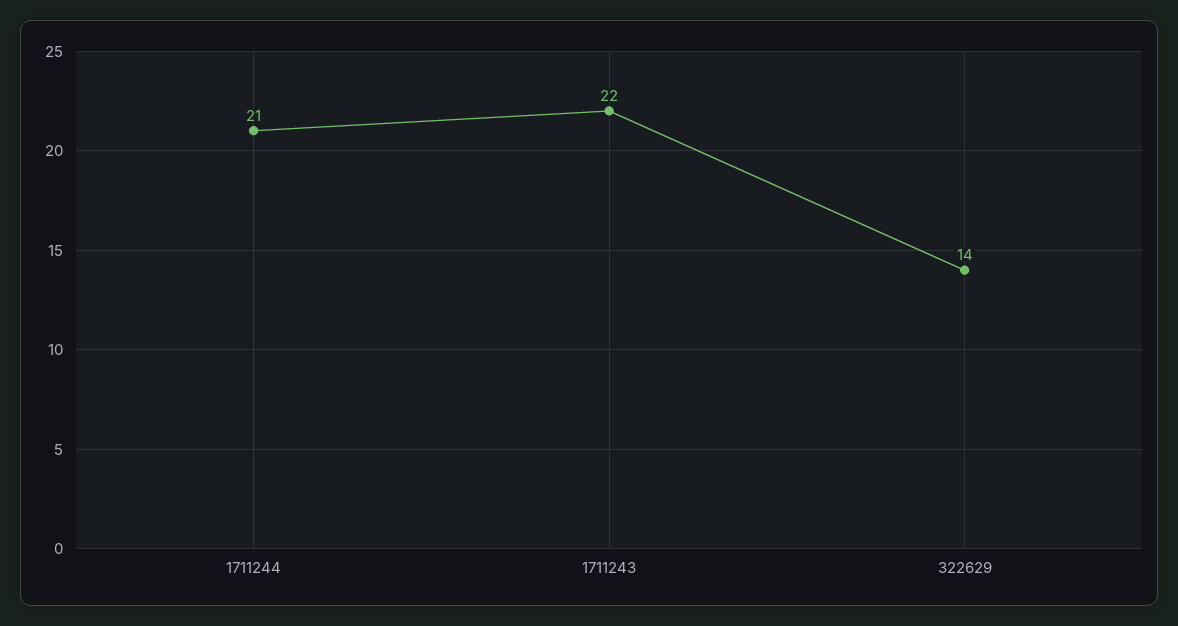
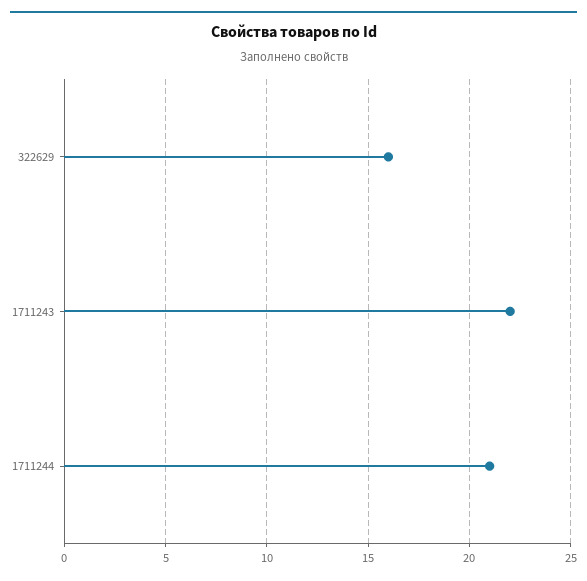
  {
    "1711244": 21,
    "1711243": 22,
-   "322629": 14
+   "322629": 16
  }

